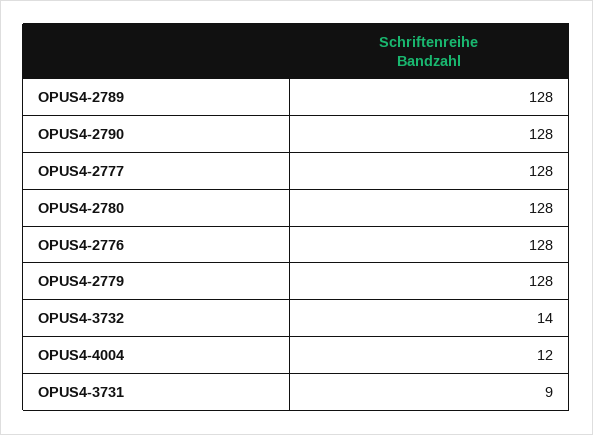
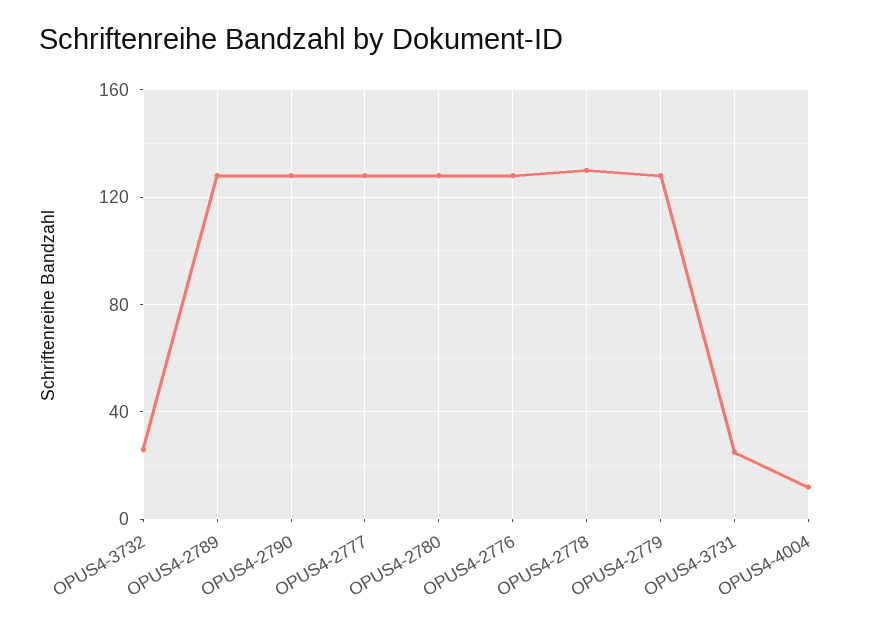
  {
    "OPUS4-2789": 128,
    "OPUS4-2790": 128,
    "OPUS4-2777": 128,
    "OPUS4-2780": 128,
    "OPUS4-2776": 128,
    "OPUS4-2779": 128,
-   "OPUS4-3732": 14,
+   "OPUS4-3732": 25,
    "OPUS4-4004": 12,
-   "OPUS4-3731": 9
+   "OPUS4-3731": 25,
+   "OPUS4-2778": 130
  }

